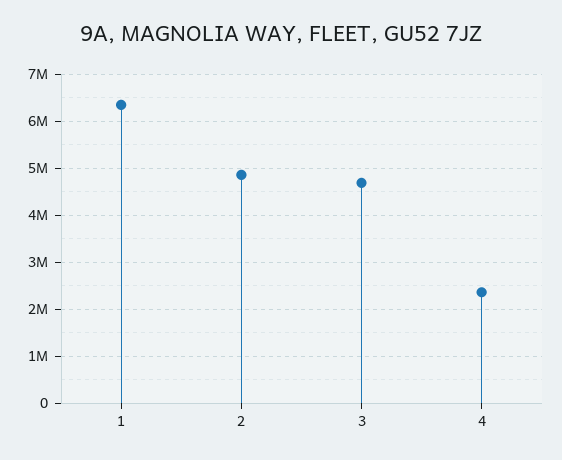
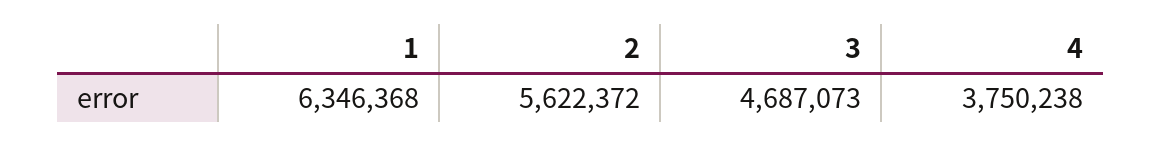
  {
    "1": 6346368,
-   "2": 4800000,
+   "2": 5622372,
    "3": 4687073,
-   "4": 2400000
+   "4": 3750238
  }

